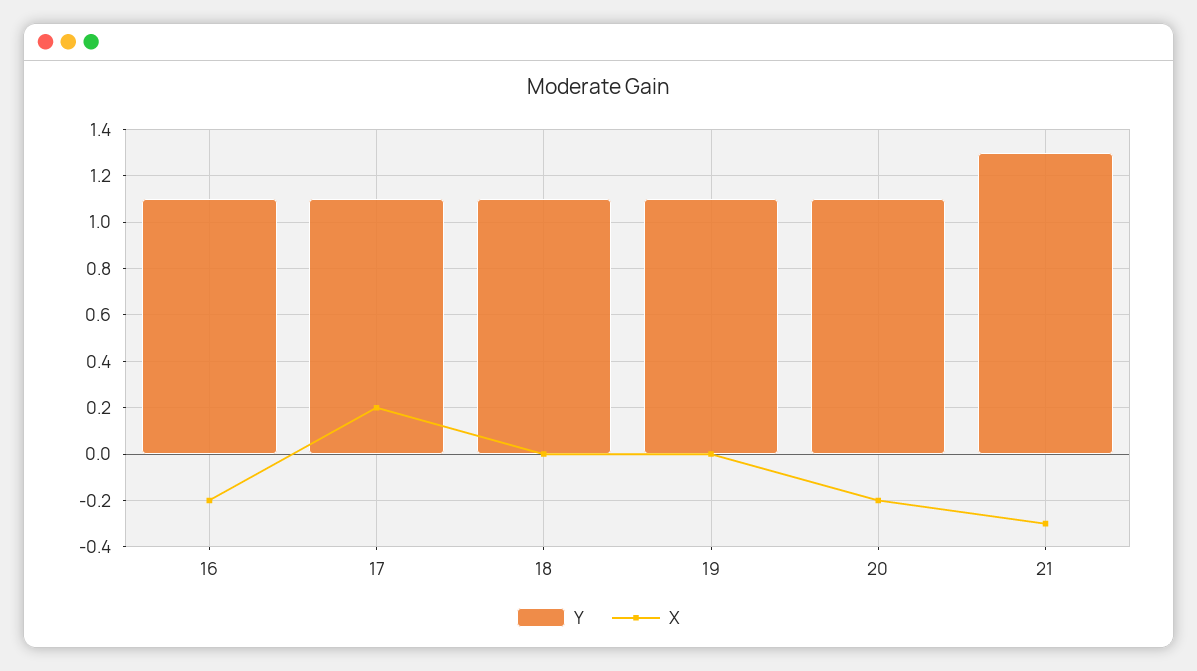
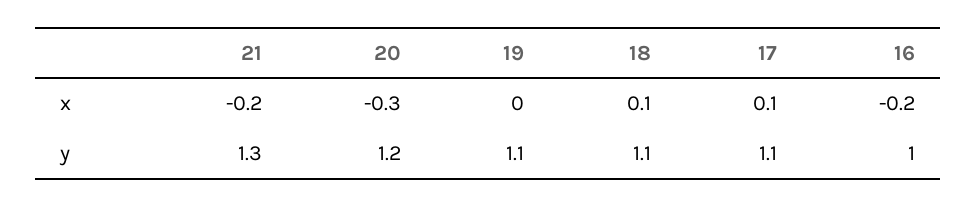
  {
    "Y": {
-     "16": 1.1,
+     "16": 1,
      "17": 1.1,
      "18": 1.1,
      "19": 1.1,
-     "20": 1.1,
+     "20": 1.2,
      "21": 1.3
    },
    "X": {
      "16": -0.2,
-     "17": 0.2,
+     "17": 0.1,
-     "18": 0,
+     "18": 0.1,
      "19": 0,
-     "20": -0.2,
+     "20": -0.3,
-     "21": -0.3
+     "21": -0.2
    }
  }

